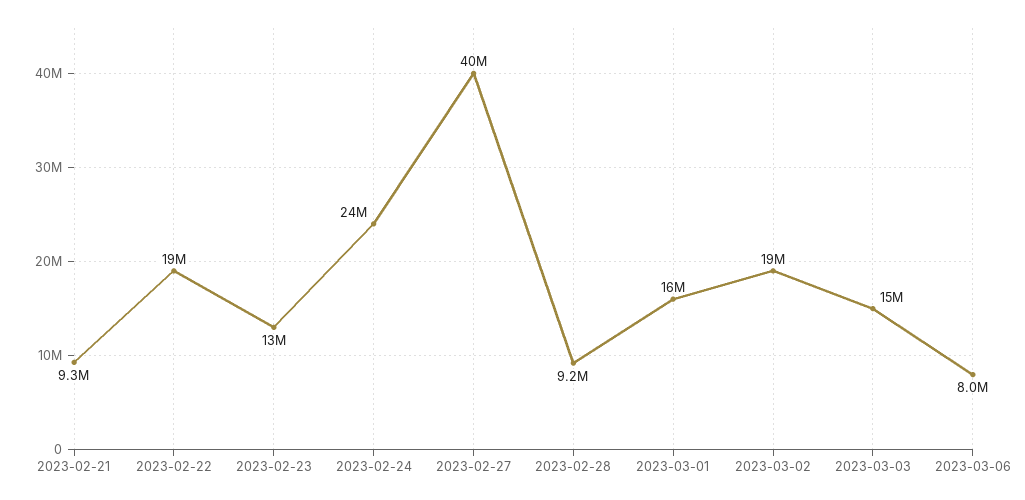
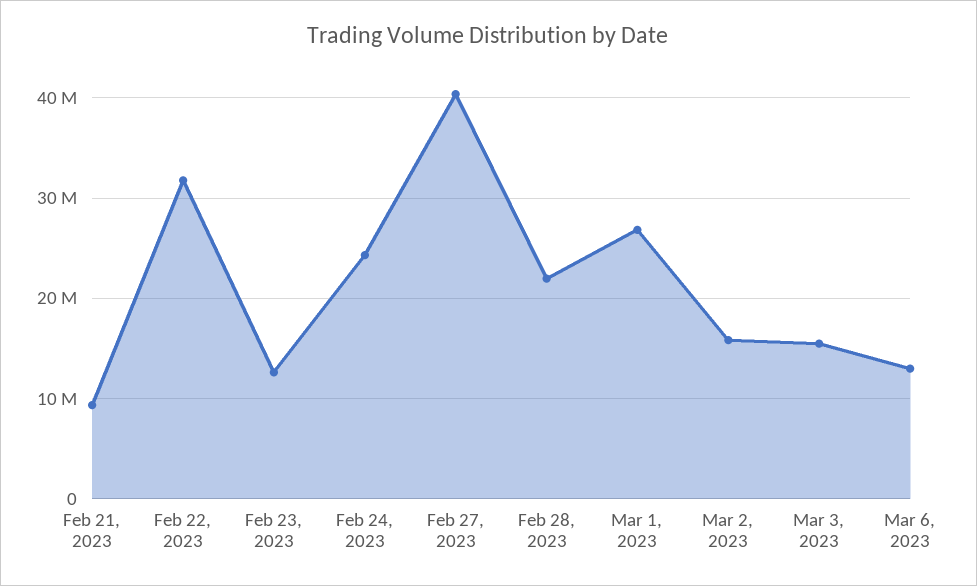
  {
    "2023-02-21": 9300000,
-   "2023-02-22": 19000000,
+   "2023-02-22": 32000000,
    "2023-02-23": 13000000,
    "2023-02-24": 24000000,
    "2023-02-27": 40000000,
-   "2023-02-28": 9200000,
+   "2023-02-28": 22000000,
-   "2023-03-01": 16000000,
+   "2023-03-01": 27000000,
-   "2023-03-02": 19000000,
+   "2023-03-02": 16000000,
    "2023-03-03": 15000000,
-   "2023-03-06": 8000000
+   "2023-03-06": 13000000
  }

